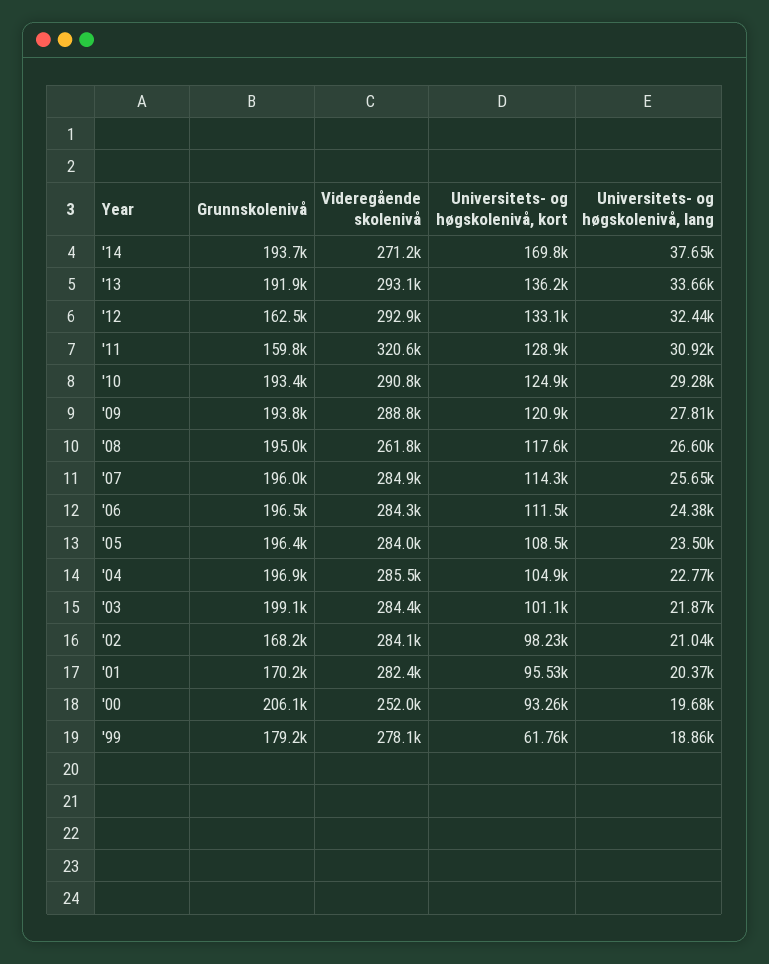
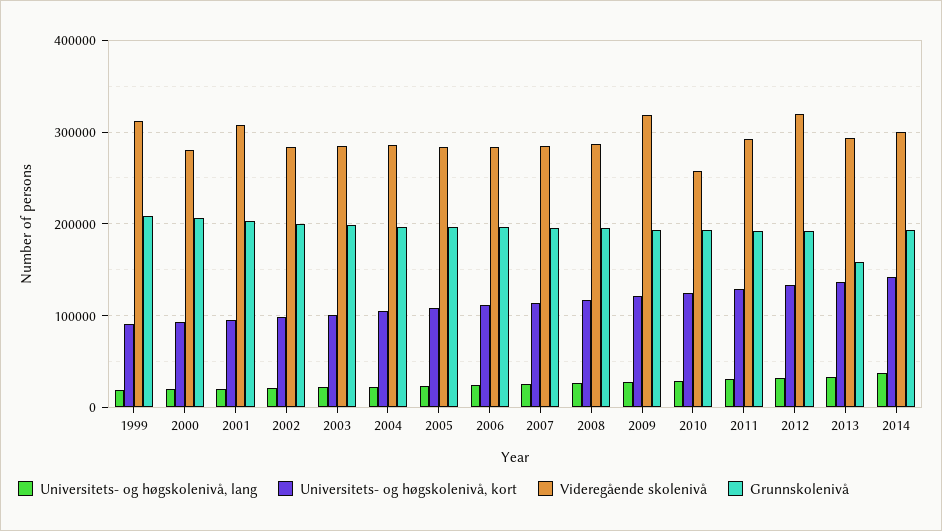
  {
    "Grunnskolenivå": {
      "'14": 193700,
-     "'13": 191900,
+     "'13": 160000,
-     "'12": 162500,
+     "'12": 190000,
-     "'11": 159800,
+     "'11": 190000,
      "'10": 193400,
      "'09": 193800,
      "'08": 195000,
      "'07": 196000,
      "'06": 196500,
      "'05": 196400,
      "'04": 196900,
      "'03": 199100,
-     "'02": 168200,
+     "'02": 200000,
-     "'01": 170200,
+     "'01": 200000,
      "'00": 206100,
-     "'99": 179200
+     "'99": 210000
    },
    "Videregående skolenivå": {
-     "'14": 271200,
+     "'14": 300000,
      "'13": 293100,
-     "'12": 292900,
+     "'12": 320000,
-     "'11": 320600,
+     "'11": 290000,
-     "'10": 290800,
+     "'10": 260000,
-     "'09": 288800,
+     "'09": 320000,
-     "'08": 261800,
+     "'08": 290000,
      "'07": 284900,
      "'06": 284300,
      "'05": 284000,
      "'04": 285500,
      "'03": 284400,
      "'02": 284100,
-     "'01": 282400,
+     "'01": 310000,
-     "'00": 252000,
+     "'00": 280000,
-     "'99": 278100
+     "'99": 310000
    },
    "Universitets- og høgskolenivå, kort": {
-     "'14": 169800,
+     "'14": 140000,
      "'13": 136200,
      "'12": 133100,
      "'11": 128900,
      "'10": 124900,
      "'09": 120900,
      "'08": 117600,
      "'07": 114300,
      "'06": 111500,
      "'05": 108500,
      "'04": 104900,
      "'03": 101100,
      "'02": 98230,
      "'01": 95530,
      "'00": 93260,
-     "'99": 61760
+     "'99": 90000
    },
    "Universitets- og høgskolenivå, lang": {
      "'14": 37650,
      "'13": 33660,
      "'12": 32440,
      "'11": 30920,
      "'10": 29280,
      "'09": 27810,
      "'08": 26600,
      "'07": 25650,
      "'06": 24380,
      "'05": 23500,
      "'04": 22770,
      "'03": 21870,
      "'02": 21040,
      "'01": 20370,
      "'00": 19680,
      "'99": 18860
    }
  }

